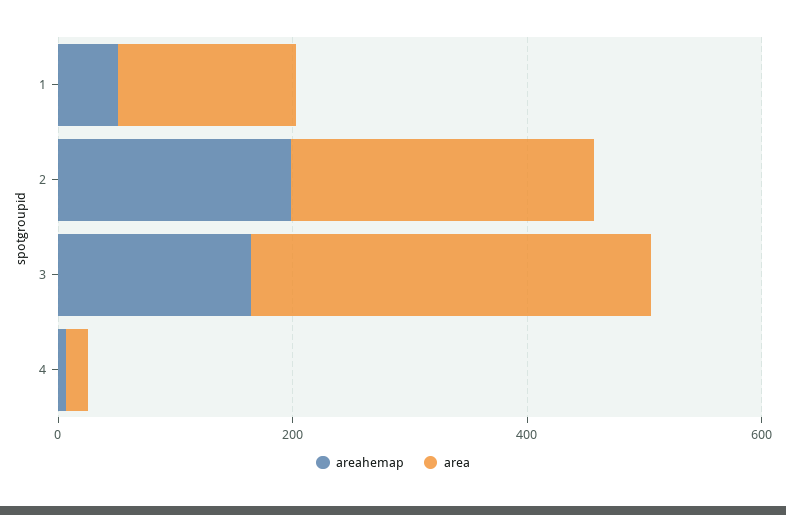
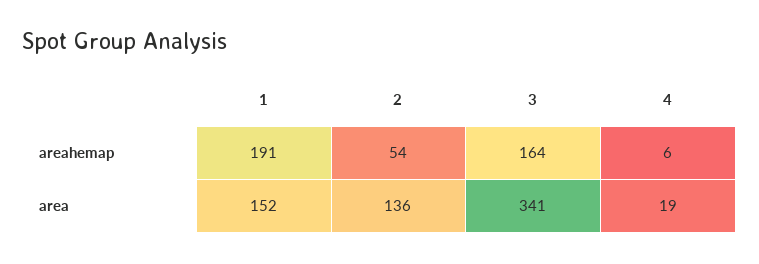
  {
    "areahemap": {
-     "1": 50,
+     "1": 191,
-     "2": 200,
+     "2": 54,
      "3": 164,
      "4": 6
    },
    "area": {
      "1": 152,
-     "2": 250,
+     "2": 136,
      "3": 341,
      "4": 19
    }
  }

